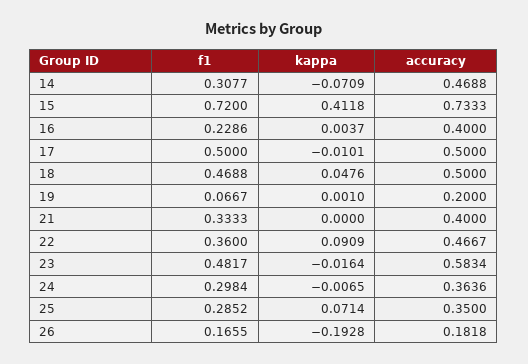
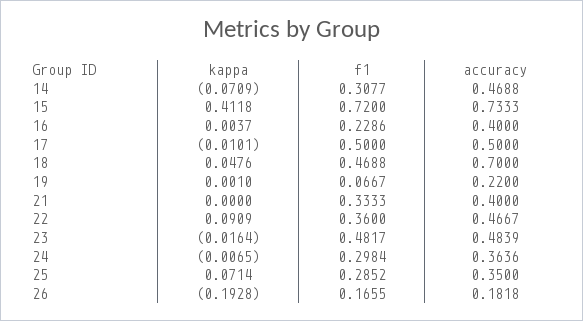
  {
    "f1": {
      "14": 0.3077,
      "15": 0.72,
      "16": 0.2286,
      "17": 0.5,
      "18": 0.4688,
      "19": 0.0667,
      "21": 0.3333,
      "22": 0.36,
      "23": 0.4817,
      "24": 0.2984,
      "25": 0.2852,
      "26": 0.1655
    },
    "kappa": {
      "14": -0.0709,
      "15": 0.4118,
      "16": 0.0037,
      "17": -0.0101,
      "18": 0.0476,
      "19": 0.001,
      "21": 0,
      "22": 0.0909,
      "23": -0.0164,
      "24": -0.0065,
      "25": 0.0714,
      "26": -0.1928
    },
    "accuracy": {
      "14": 0.4688,
      "15": 0.7333,
      "16": 0.4,
      "17": 0.5,
-     "18": 0.5,
+     "18": 0.7,
-     "19": 0.2,
+     "19": 0.22,
      "21": 0.4,
      "22": 0.4667,
-     "23": 0.5834,
+     "23": 0.4839,
      "24": 0.3636,
      "25": 0.35,
      "26": 0.1818
    }
  }

